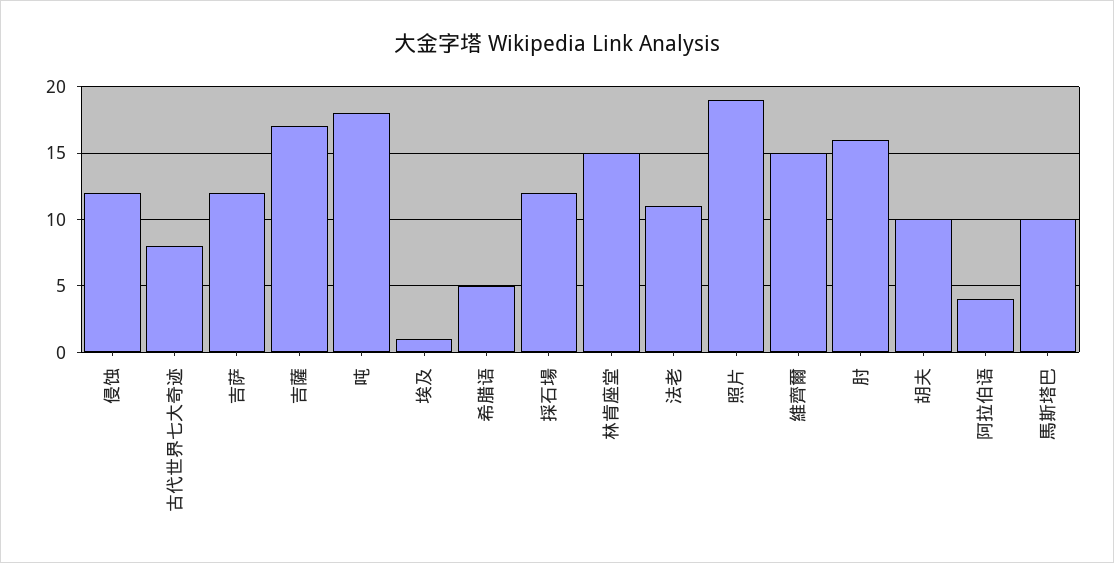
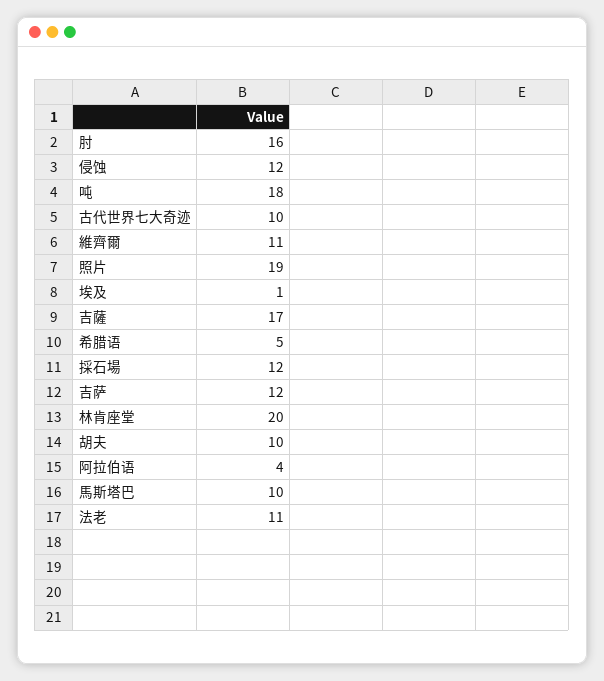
  {
    "侵蚀": 12,
-   "古代世界七大奇迹": 8,
+   "古代世界七大奇迹": 10,
    "吉萨": 12,
    "吉薩": 17,
    "吨": 18,
    "埃及": 1,
    "希腊语": 5,
    "採石場": 12,
-   "林肯座堂": 15,
+   "林肯座堂": 20,
    "法老": 11,
    "照片": 19,
-   "維齊爾": 15,
+   "維齊爾": 11,
    "肘": 16,
    "胡夫": 10,
    "阿拉伯语": 4,
    "馬斯塔巴": 10
  }

